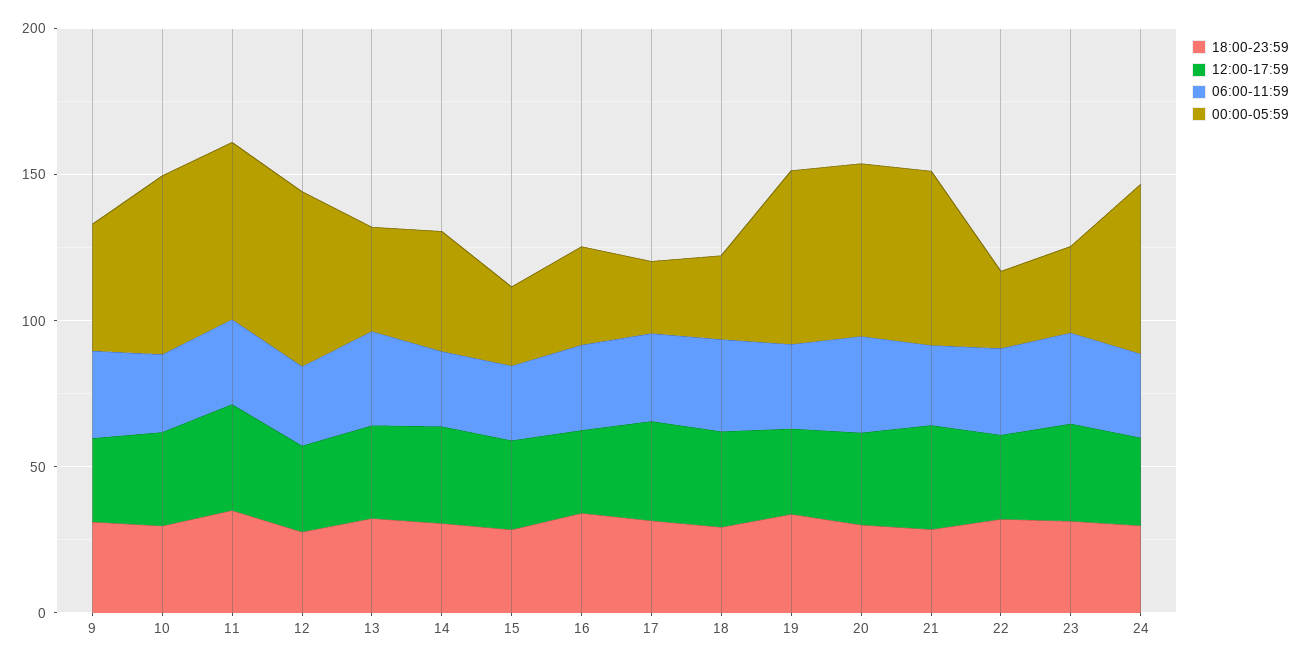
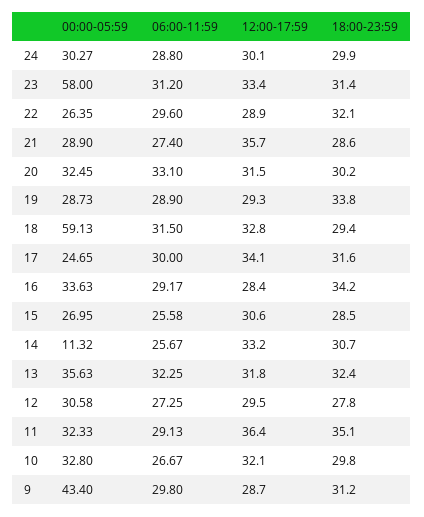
  {
    "18:00-23:59": {
      "9": 31.2,
      "10": 29.8,
      "11": 35.1,
      "12": 27.8,
      "13": 32.4,
      "14": 30.7,
      "15": 28.5,
      "16": 34.2,
      "17": 31.6,
      "18": 29.4,
      "19": 33.8,
      "20": 30.2,
      "21": 28.6,
      "22": 32.1,
      "23": 31.4,
      "24": 29.9
    },
    "12:00-17:59": {
      "9": 28.7,
      "10": 32.1,
      "11": 36.4,
      "12": 29.5,
      "13": 31.8,
      "14": 33.2,
      "15": 30.6,
      "16": 28.4,
      "17": 34.1,
      "18": 32.8,
      "19": 29.3,
      "20": 31.5,
      "21": 35.7,
      "22": 28.9,
      "23": 33.4,
      "24": 30.1
    },
    "06:00-11:59": {
      "9": 29.8,
      "10": 26.67,
      "11": 29.13,
      "12": 27.25,
      "13": 32.25,
      "14": 25.67,
      "15": 25.58,
      "16": 29.17,
      "17": 30,
      "18": 31.5,
      "19": 28.9,
      "20": 33.1,
      "21": 27.4,
      "22": 29.6,
      "23": 31.2,
      "24": 28.8
    },
    "00:00-05:59": {
      "9": 43.4,
-     "10": 60,
+     "10": 32.8,
-     "11": 60,
+     "11": 32.33,
-     "12": 60,
+     "12": 30.58,
      "13": 35.63,
-     "14": 40,
+     "14": 11.32,
      "15": 26.95,
      "16": 33.63,
      "17": 24.65,
-     "18": 30,
+     "18": 59.13,
-     "19": 60,
+     "19": 28.73,
-     "20": 60,
+     "20": 32.45,
-     "21": 60,
+     "21": 28.9,
      "22": 26.35,
-     "23": 30,
+     "23": 58,
-     "24": 60
+     "24": 30.27
    }
  }

